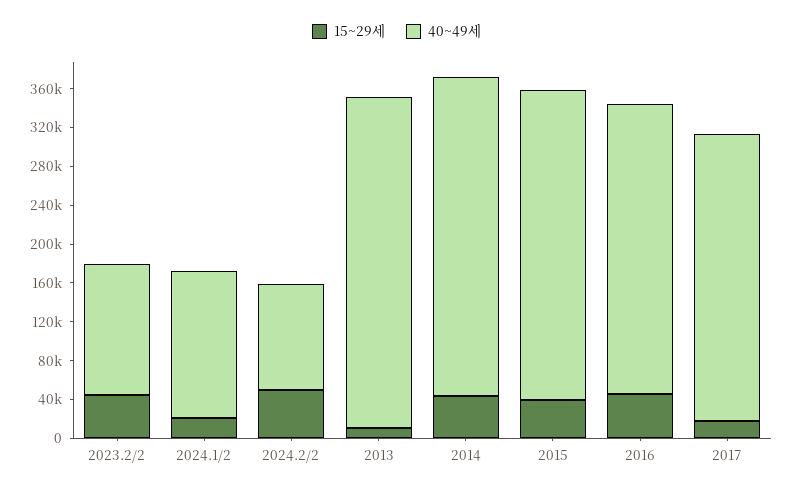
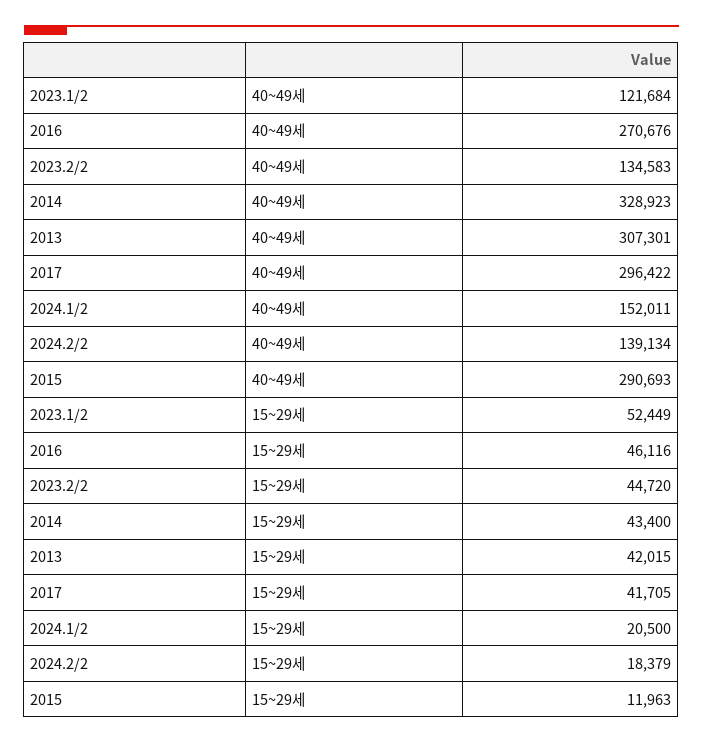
  {
    "15~29세": {
      "2023.2/2": 44720,
      "2024.1/2": 20500,
-     "2024.2/2": 50000,
+     "2024.2/2": 18379,
-     "2013": 10000,
+     "2013": 42015,
      "2014": 43400,
-     "2015": 40000,
+     "2015": 11963,
      "2016": 46116,
-     "2017": 20000
+     "2017": 41705,
+     "2023.1/2": 52449
    },
    "40~49세": {
      "2023.2/2": 134583,
      "2024.1/2": 152011,
-     "2024.2/2": 110000,
+     "2024.2/2": 139134,
-     "2013": 340000,
+     "2013": 307301,
      "2014": 328923,
-     "2015": 320000,
+     "2015": 290693,
-     "2016": 300000,
+     "2016": 270676,
-     "2017": 296422
+     "2017": 296422,
+     "2023.1/2": 121684
    }
  }

